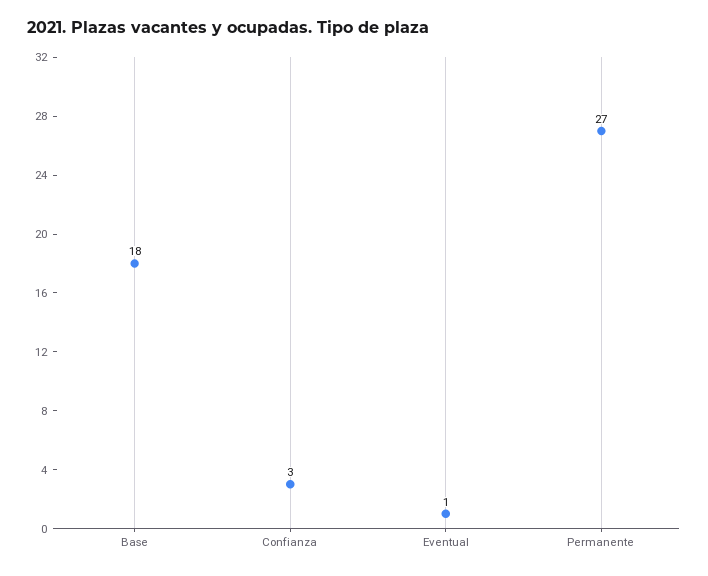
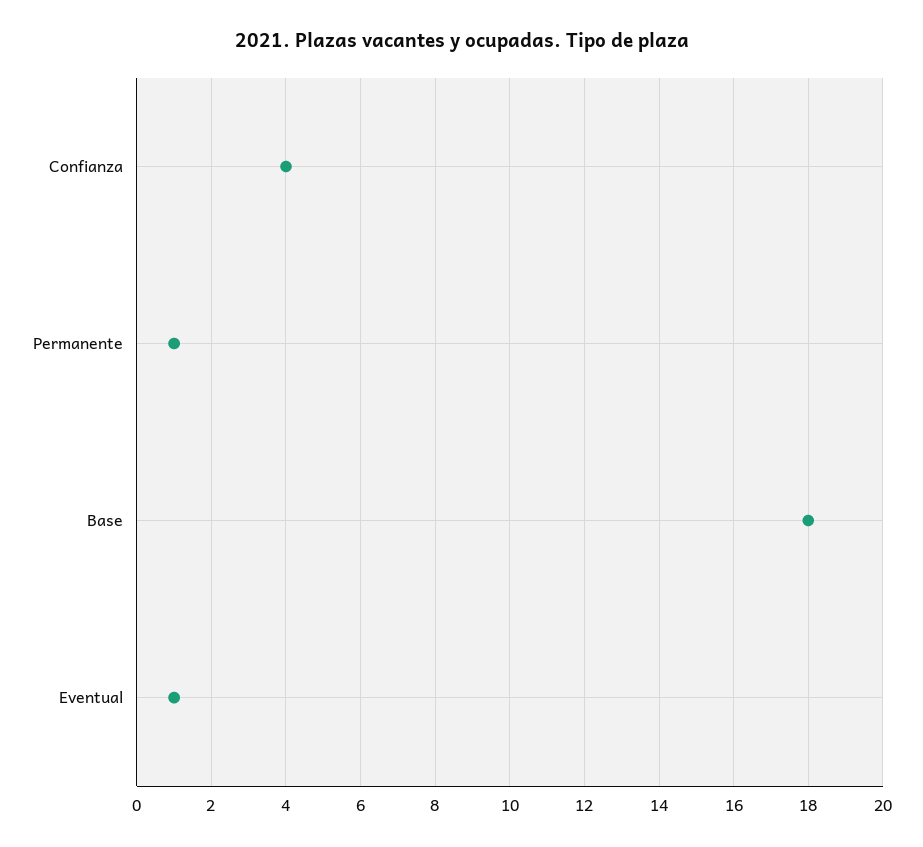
  {
    "Base": 18,
-   "Confianza": 3,
+   "Confianza": 4,
    "Eventual": 1,
-   "Permanente": 27
+   "Permanente": 1
  }

